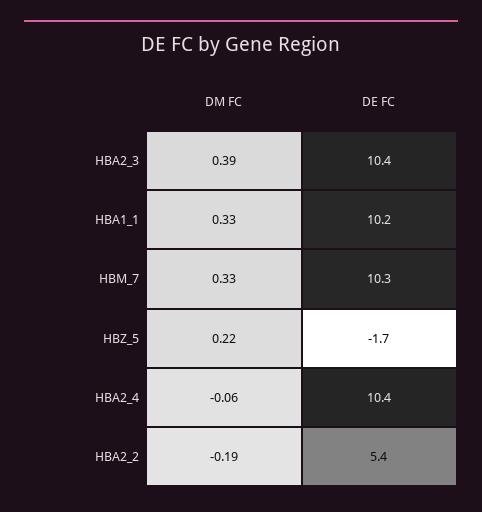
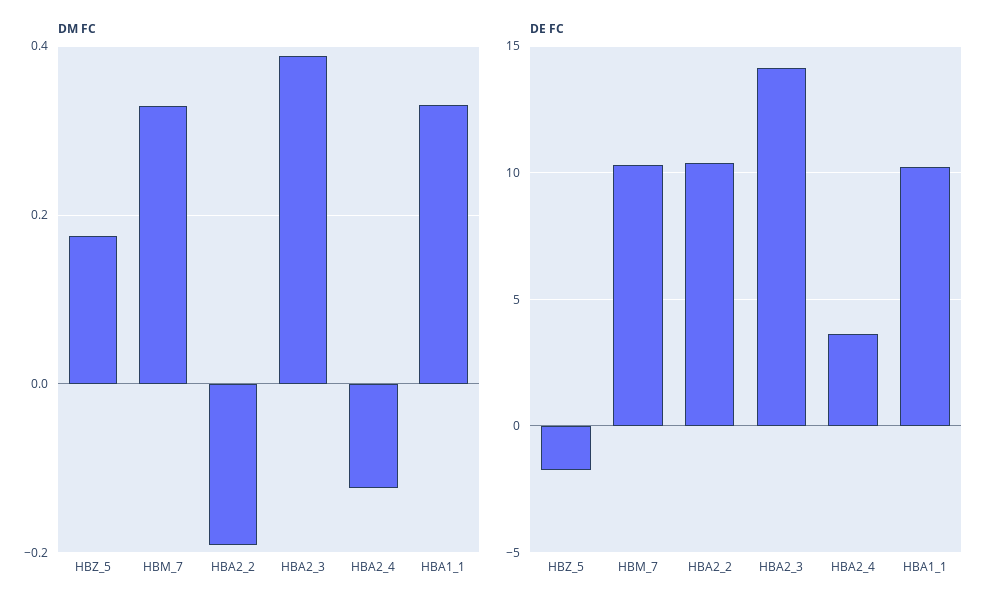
  {
    "DM FC": {
      "HBA2_3": 0.39,
      "HBA1_1": 0.33,
      "HBM_7": 0.33,
-     "HBZ_5": 0.22,
+     "HBZ_5": 0.18,
-     "HBA2_4": -0.06,
+     "HBA2_4": -0.12,
      "HBA2_2": -0.19
    },
    "DE FC": {
-     "HBA2_3": 10.4,
+     "HBA2_3": 14,
      "HBA1_1": 10.2,
      "HBM_7": 10.3,
      "HBZ_5": -1.7,
-     "HBA2_4": 10.4,
+     "HBA2_4": 3.5,
-     "HBA2_2": 5.4
+     "HBA2_2": 10.5
    }
  }

